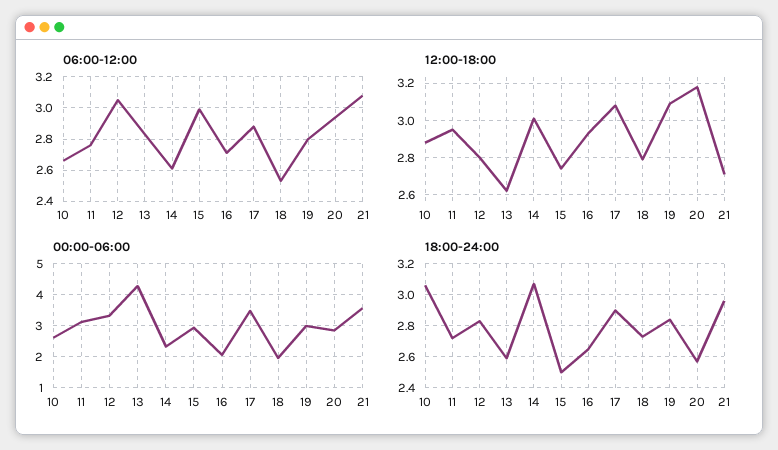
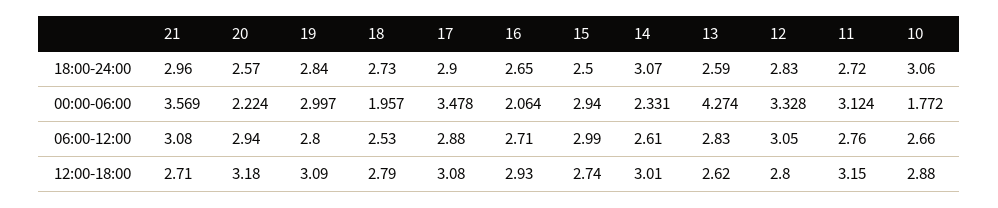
  {
    "06:00-12:00": {
      "10": 2.66,
      "11": 2.76,
      "12": 3.05,
      "13": 2.83,
      "14": 2.61,
      "15": 2.99,
      "16": 2.71,
      "17": 2.88,
      "18": 2.53,
      "19": 2.8,
      "20": 2.94,
      "21": 3.08
    },
    "12:00-18:00": {
      "10": 2.88,
-     "11": 2.95,
+     "11": 3.15,
      "12": 2.8,
      "13": 2.62,
      "14": 3.01,
      "15": 2.74,
      "16": 2.93,
      "17": 3.08,
      "18": 2.79,
      "19": 3.09,
      "20": 3.18,
      "21": 2.71
    },
    "00:00-06:00": {
-     "10": 2.6,
+     "10": 1.772,
      "11": 3.124,
      "12": 3.328,
      "13": 4.274,
      "14": 2.331,
      "15": 2.94,
      "16": 2.064,
      "17": 3.478,
      "18": 1.957,
      "19": 2.997,
-     "20": 2.8,
+     "20": 2.224,
      "21": 3.569
    },
    "18:00-24:00": {
      "10": 3.06,
      "11": 2.72,
      "12": 2.83,
      "13": 2.59,
      "14": 3.07,
      "15": 2.5,
      "16": 2.65,
      "17": 2.9,
      "18": 2.73,
      "19": 2.84,
      "20": 2.57,
      "21": 2.96
    }
  }

